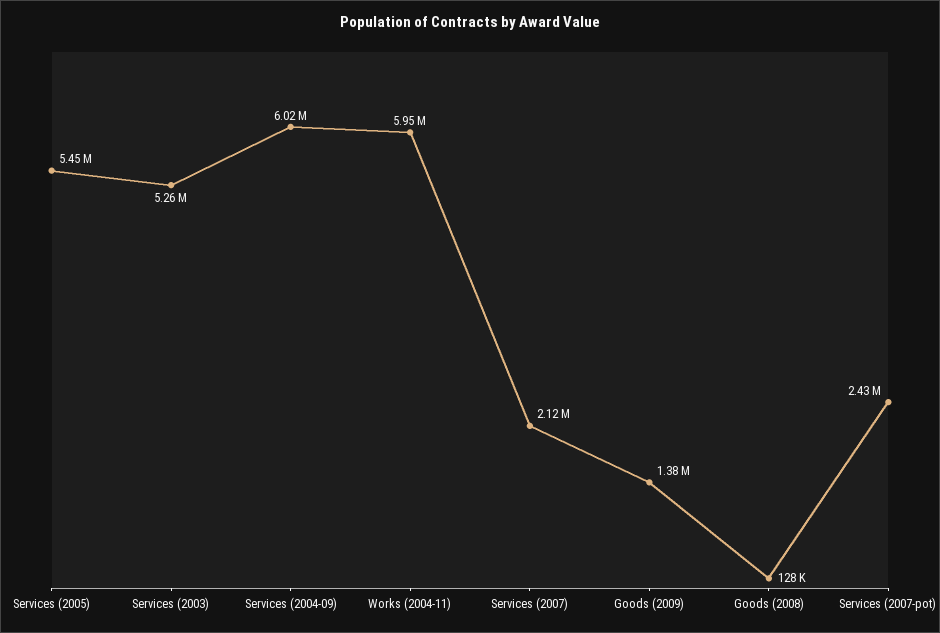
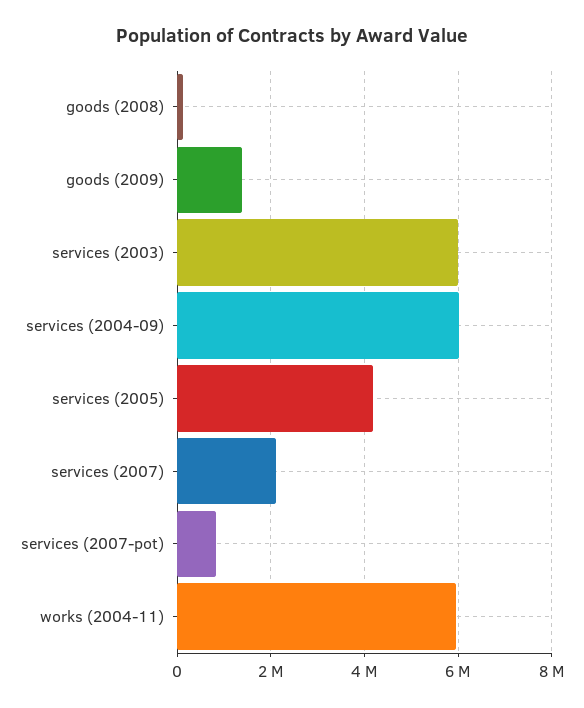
  {
-   "Services (2005)": 5450000,
+   "Services (2005)": 4200000,
-   "Services (2003)": 5260000,
+   "Services (2003)": 6000000,
    "Services (2004-09)": 6020000,
    "Works (2004-11)": 5950000,
    "Services (2007)": 2120000,
    "Goods (2009)": 1380000,
    "Goods (2008)": 128000,
-   "Services (2007-pot)": 2430000
+   "Services (2007-pot)": 800000
  }

